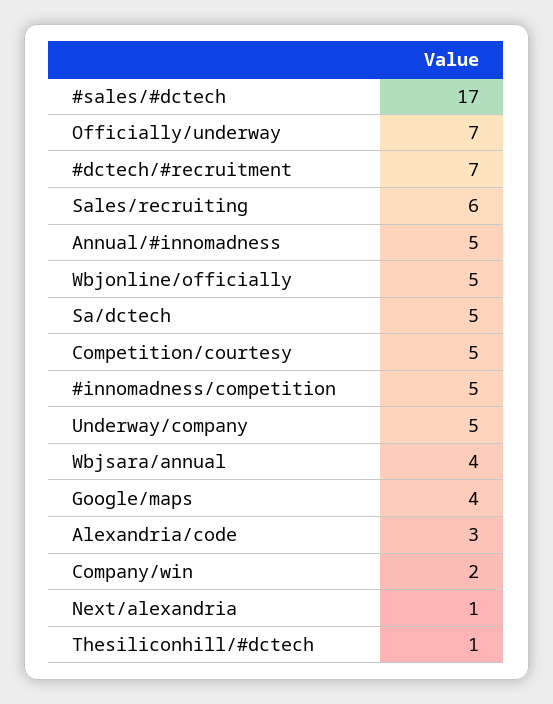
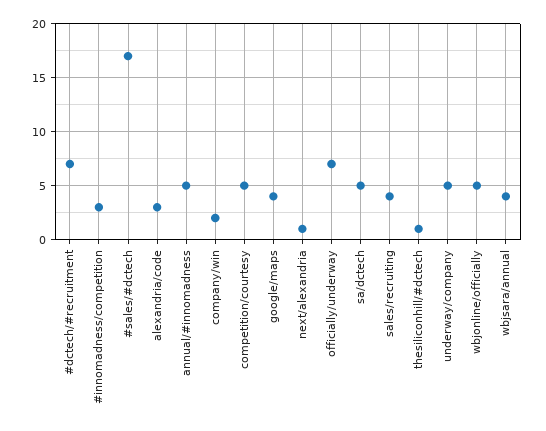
  {
    "#sales/#dctech": 17,
    "Officially/underway": 7,
    "#dctech/#recruitment": 7,
-   "Sales/recruiting": 6,
+   "Sales/recruiting": 4,
    "Annual/#innomadness": 5,
    "Wbjonline/officially": 5,
    "Sa/dctech": 5,
    "Competition/courtesy": 5,
-   "#innomadness/competition": 5,
+   "#innomadness/competition": 3,
    "Underway/company": 5,
    "Wbjsara/annual": 4,
    "Google/maps": 4,
    "Alexandria/code": 3,
    "Company/win": 2,
    "Next/alexandria": 1,
    "Thesiliconhill/#dctech": 1
  }

